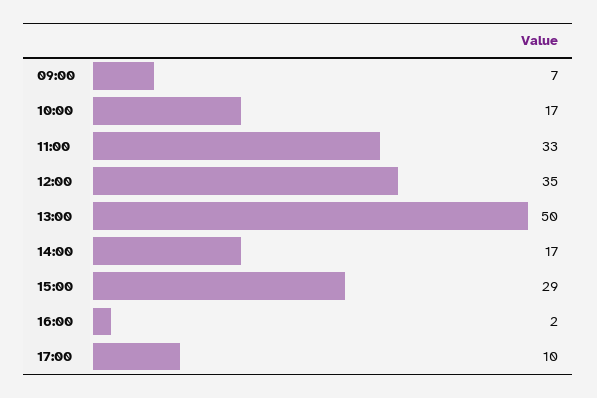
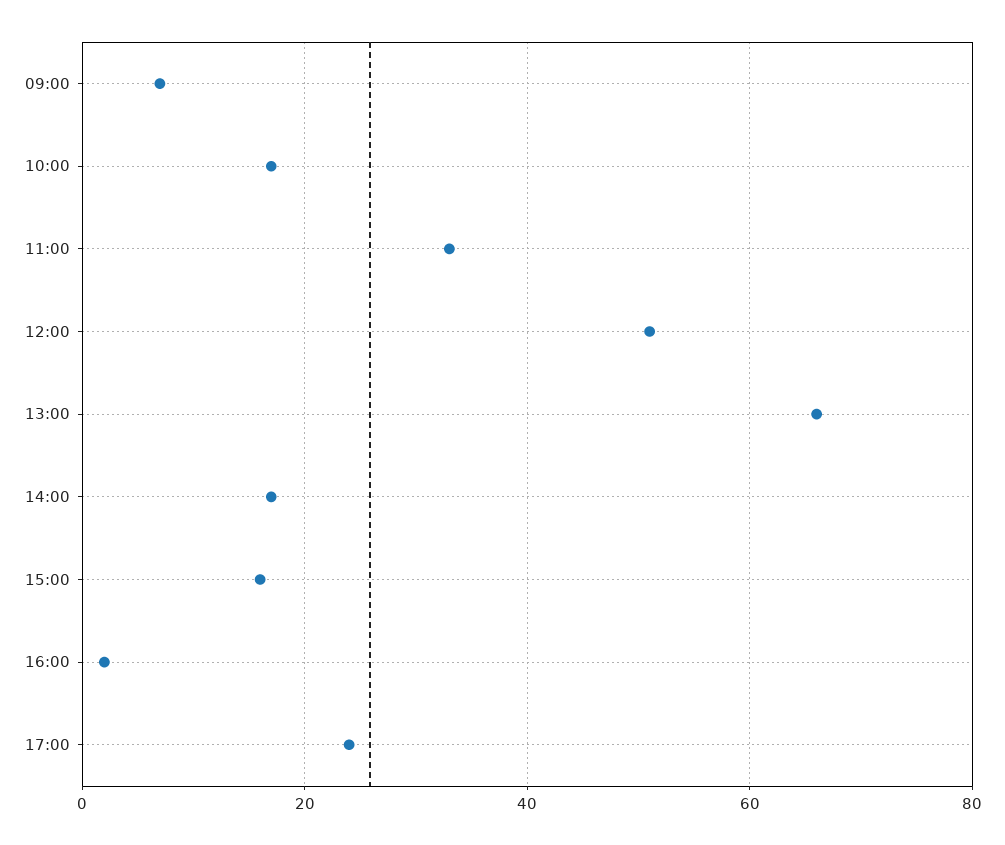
  {
    "09:00": 7,
    "10:00": 17,
    "11:00": 33,
-   "12:00": 35,
+   "12:00": 50,
-   "13:00": 50,
+   "13:00": 65,
    "14:00": 17,
-   "15:00": 29,
+   "15:00": 15,
    "16:00": 2,
-   "17:00": 10
+   "17:00": 25
  }

